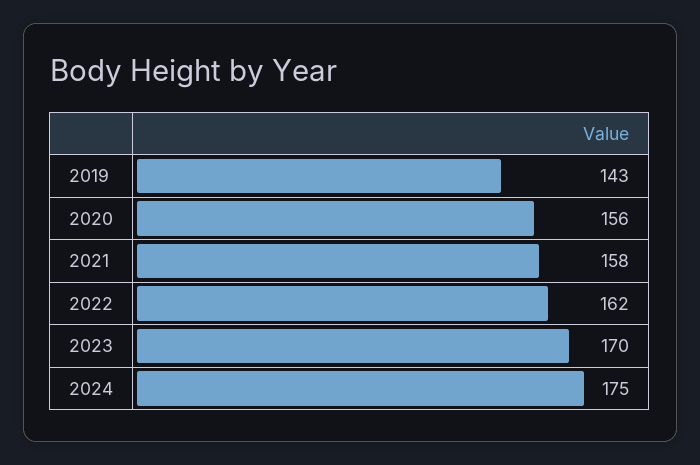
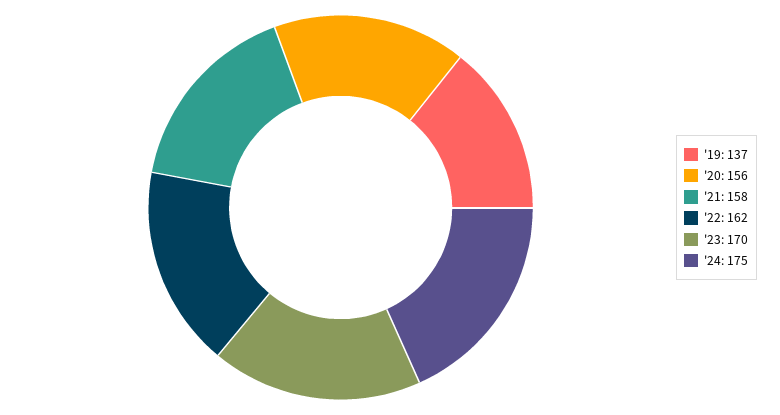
  {
-   "2019": 143,
+   "2019": 137,
    "2020": 156,
    "2021": 158,
    "2022": 162,
    "2023": 170,
    "2024": 175
  }

